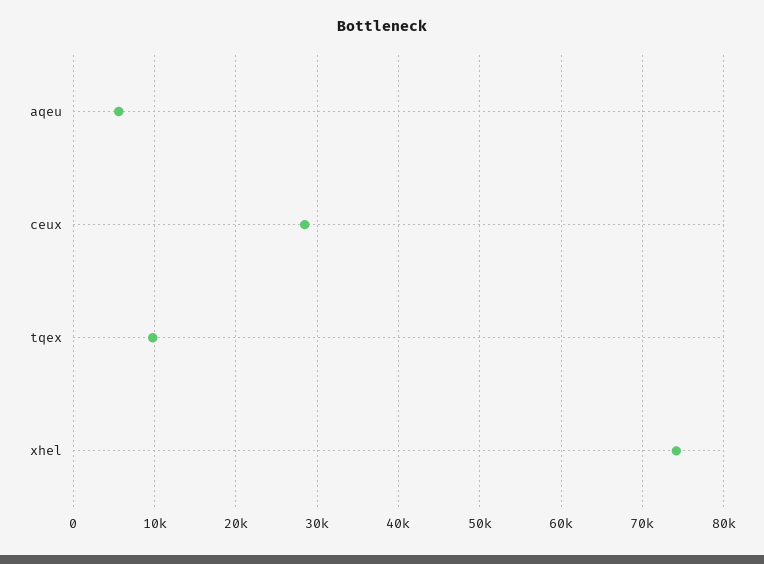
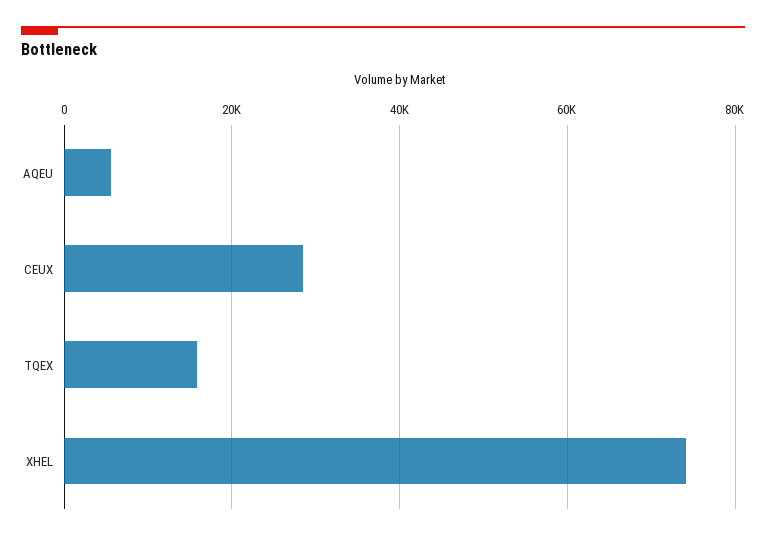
  {
    "aqeu": 6000,
    "ceux": 28000,
-   "tqex": 10000,
+   "tqex": 16000,
    "xhel": 74000
  }

